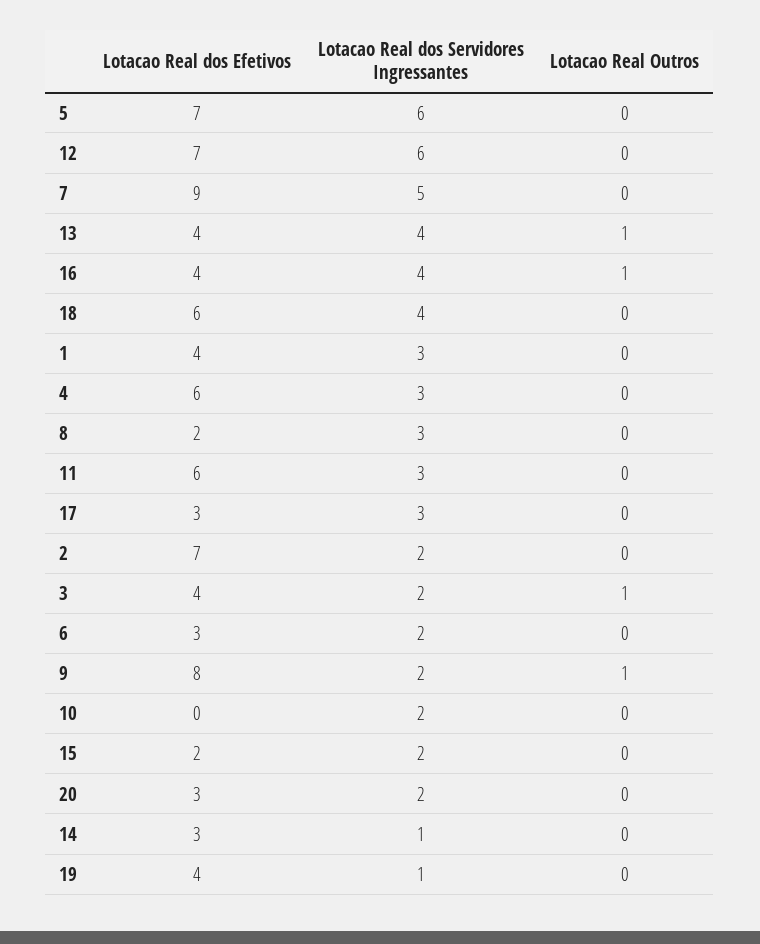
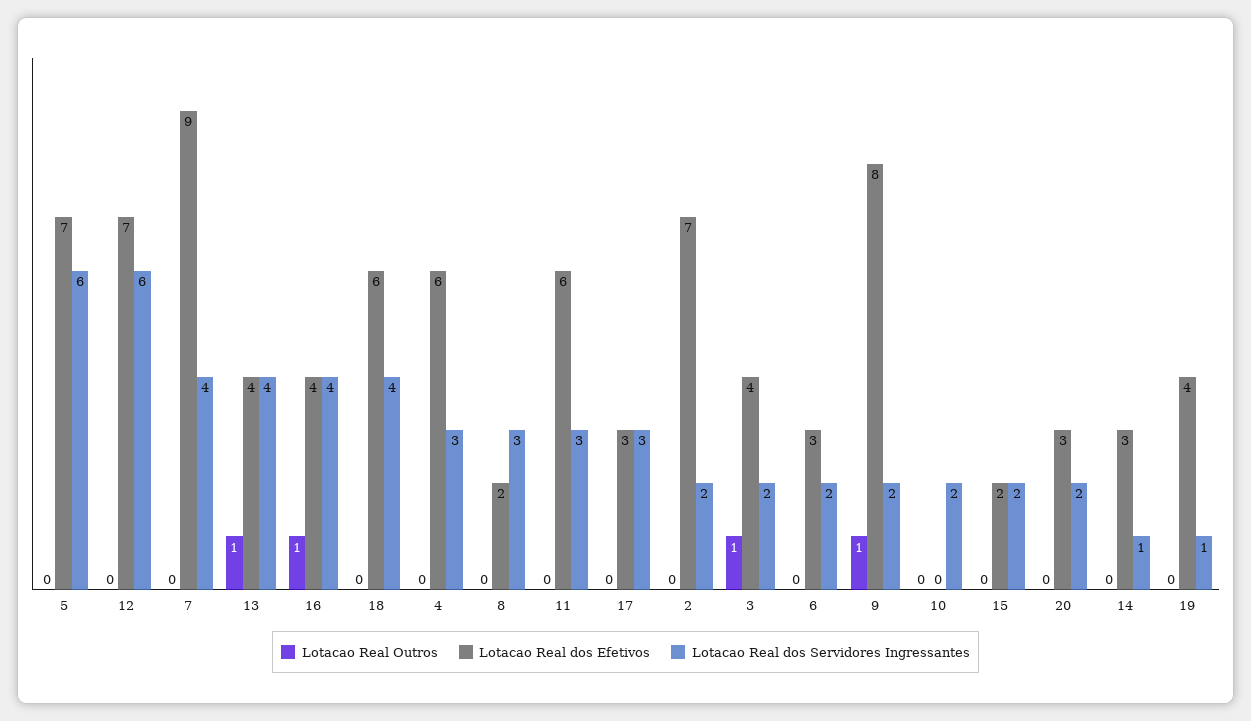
  {
    "Lotacao Real dos Efetivos": {
      "5": 7,
      "12": 7,
      "7": 9,
      "13": 4,
      "16": 4,
      "18": 6,
-     "1": 4,
      "4": 6,
      "8": 2,
      "11": 6,
      "17": 3,
      "2": 7,
      "3": 4,
      "6": 3,
      "9": 8,
      "10": 0,
      "15": 2,
      "20": 3,
      "14": 3,
      "19": 4
    },
    "Lotacao Real dos Servidores Ingressantes": {
      "5": 6,
      "12": 6,
-     "7": 5,
+     "7": 4,
      "13": 4,
      "16": 4,
      "18": 4,
-     "1": 3,
      "4": 3,
      "8": 3,
      "11": 3,
      "17": 3,
      "2": 2,
      "3": 2,
      "6": 2,
      "9": 2,
      "10": 2,
      "15": 2,
      "20": 2,
      "14": 1,
      "19": 1
    },
    "Lotacao Real Outros": {
      "5": 0,
      "12": 0,
      "7": 0,
      "13": 1,
      "16": 1,
      "18": 0,
-     "1": 0,
      "4": 0,
      "8": 0,
      "11": 0,
      "17": 0,
      "2": 0,
      "3": 1,
      "6": 0,
      "9": 1,
      "10": 0,
      "15": 0,
      "20": 0,
      "14": 0,
      "19": 0
    }
  }

